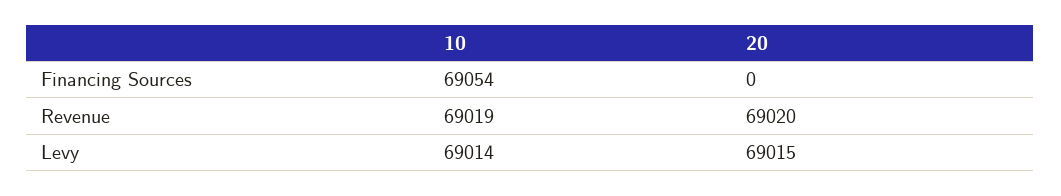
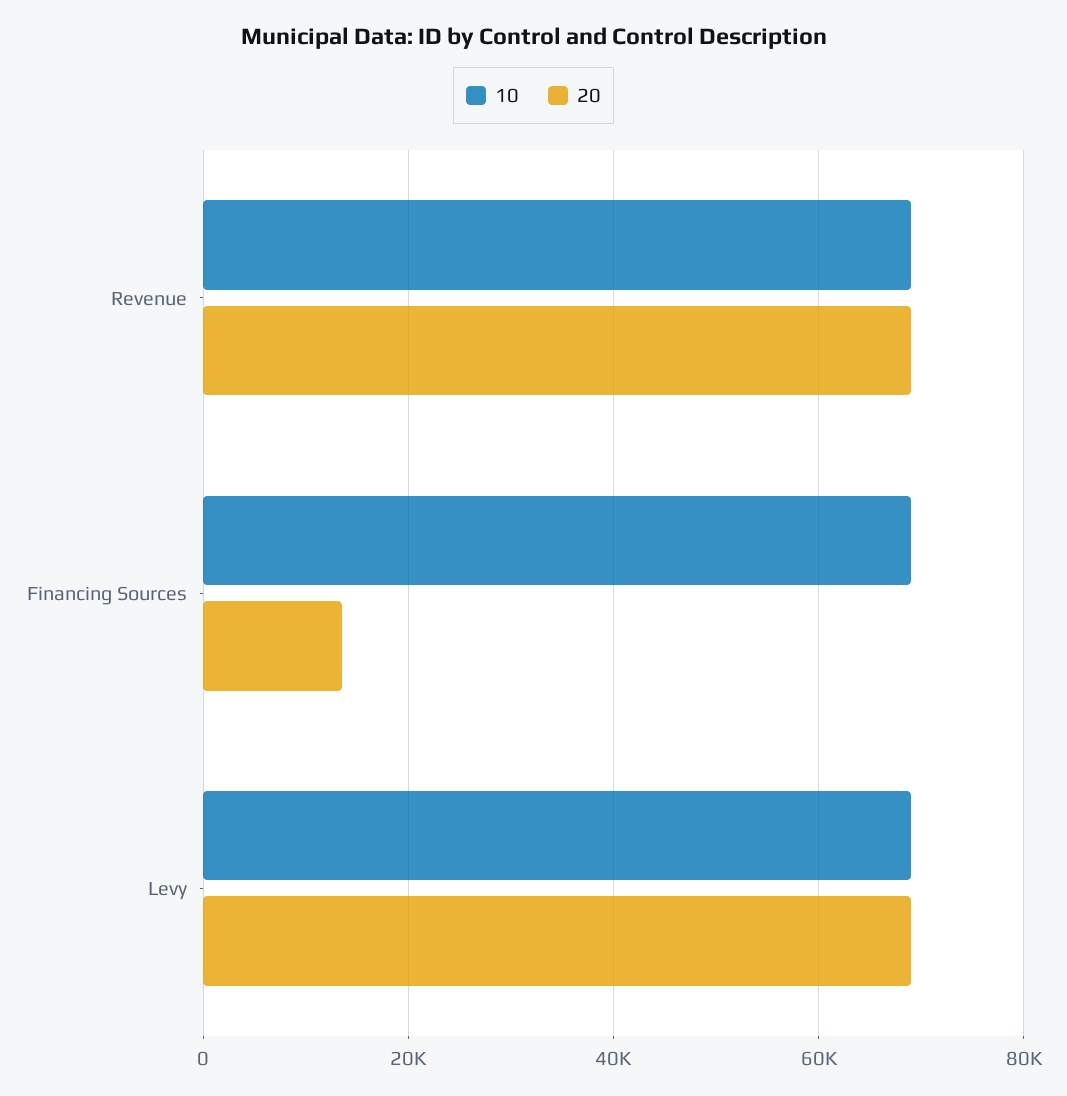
  {
    "10": {
      "Financing Sources": 69054,
      "Revenue": 69019,
      "Levy": 69014
    },
    "20": {
-     "Financing Sources": 0,
+     "Financing Sources": 14000,
      "Revenue": 69020,
      "Levy": 69015
    }
  }

